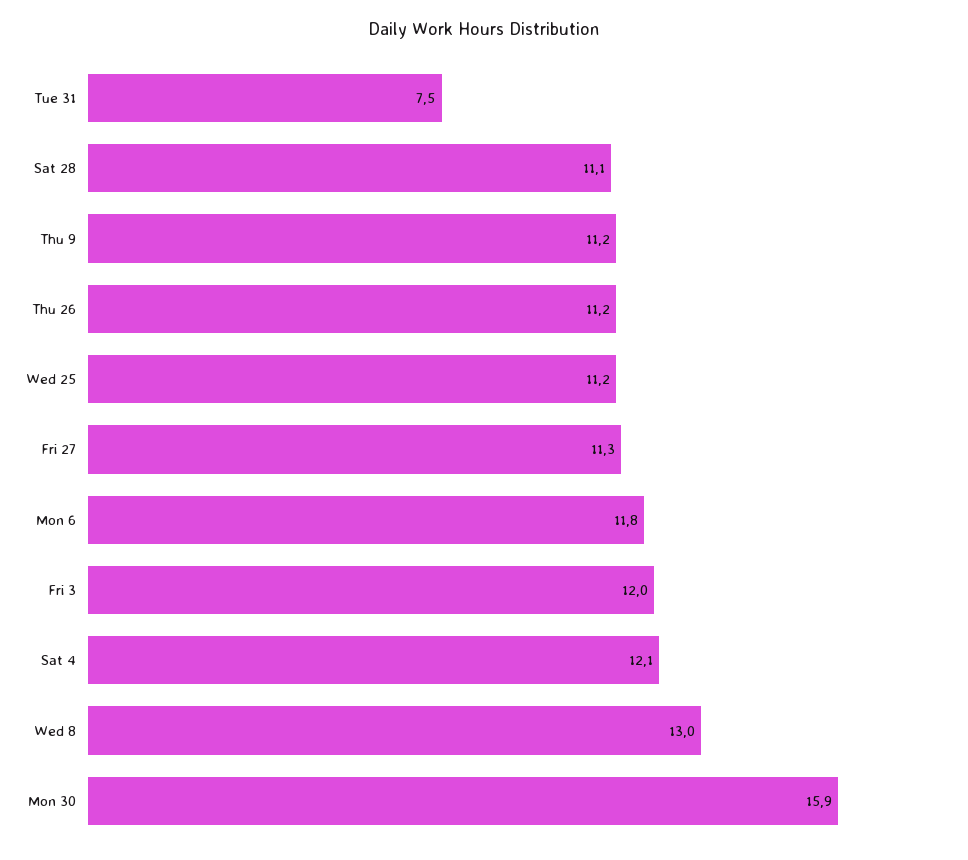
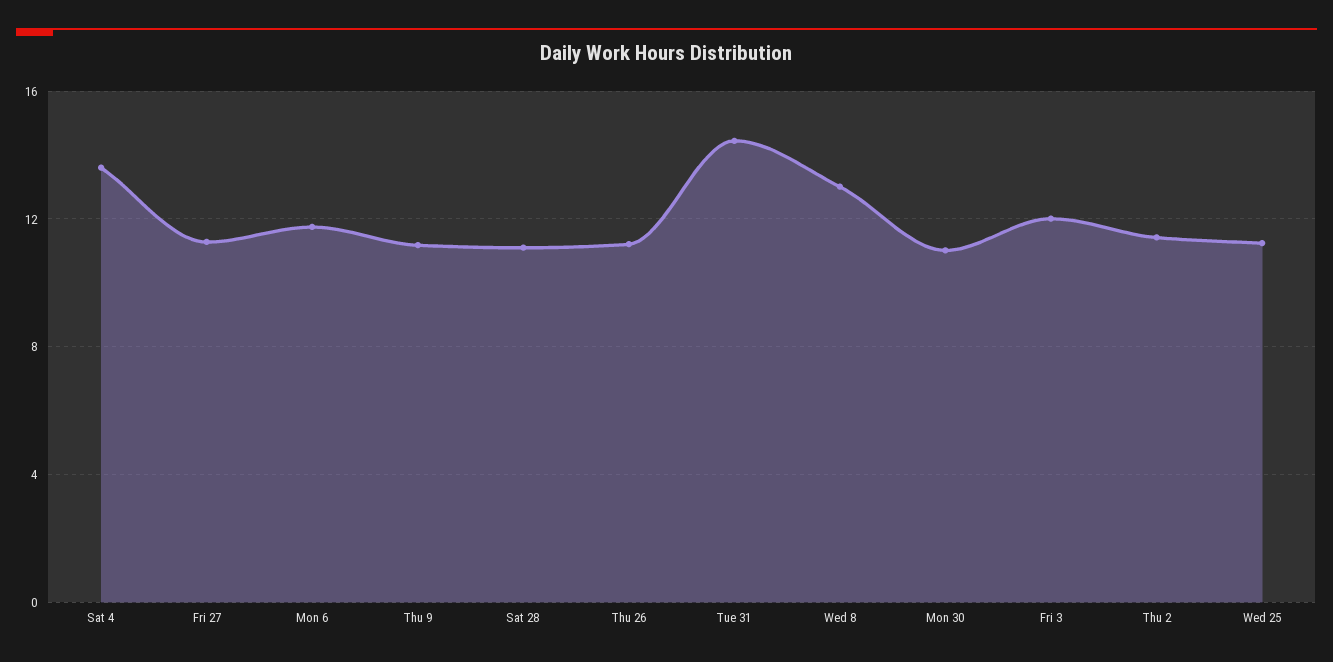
  {
-   "Tue 31": 7.5,
+   "Tue 31": 14.5,
    "Sat 28": 11.1,
    "Thu 9": 11.2,
    "Thu 26": 11.2,
    "Wed 25": 11.2,
    "Fri 27": 11.3,
    "Mon 6": 11.8,
    "Fri 3": 12,
-   "Sat 4": 12.1,
+   "Sat 4": 13.5,
    "Wed 8": 13,
-   "Mon 30": 15.9
+   "Mon 30": 11,
+   "Thu 2": 11.5
  }

